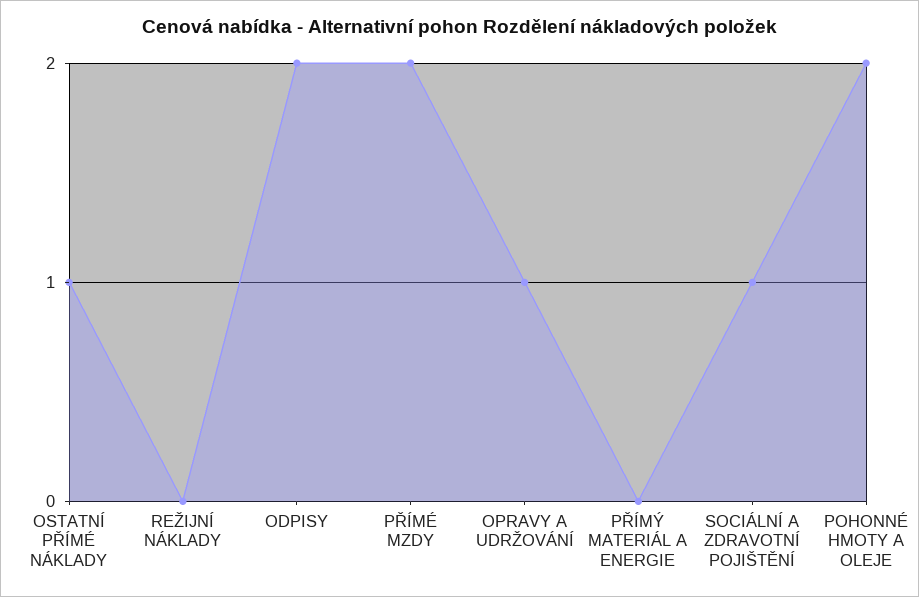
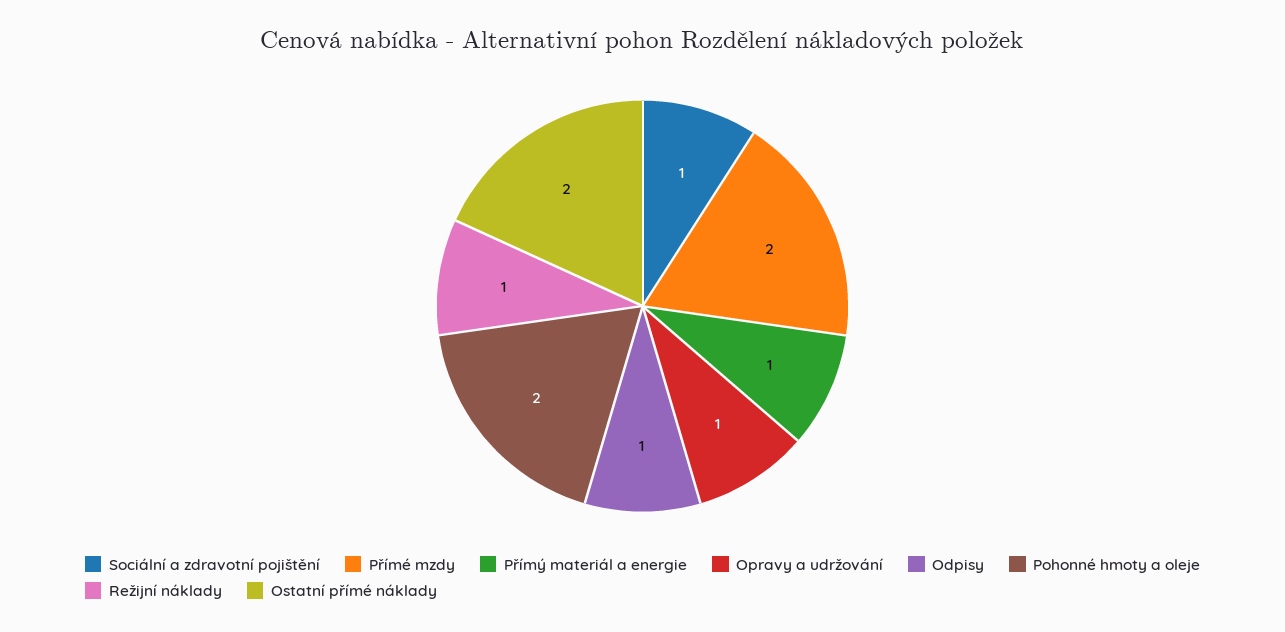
  {
-   "OSTATNÍ PŘÍMÉ NÁKLADY": 1,
+   "OSTATNÍ PŘÍMÉ NÁKLADY": 2,
-   "REŽIJNÍ NÁKLADY": 0,
+   "REŽIJNÍ NÁKLADY": 1,
-   "ODPISY": 2,
+   "ODPISY": 1,
    "PŘÍMÉ MZDY": 2,
    "OPRAVY A UDRŽOVÁNÍ": 1,
-   "PŘÍMÝ MATERIÁL A ENERGIE": 0,
+   "PŘÍMÝ MATERIÁL A ENERGIE": 1,
    "SOCIÁLNÍ A ZDRAVOTNÍ POJIŠTĚNÍ": 1,
    "POHONNÉ HMOTY A OLEJE": 2
  }

